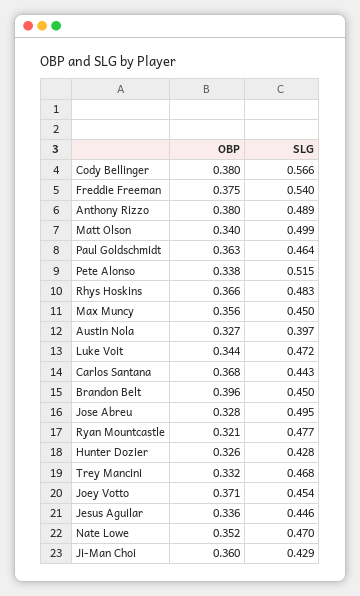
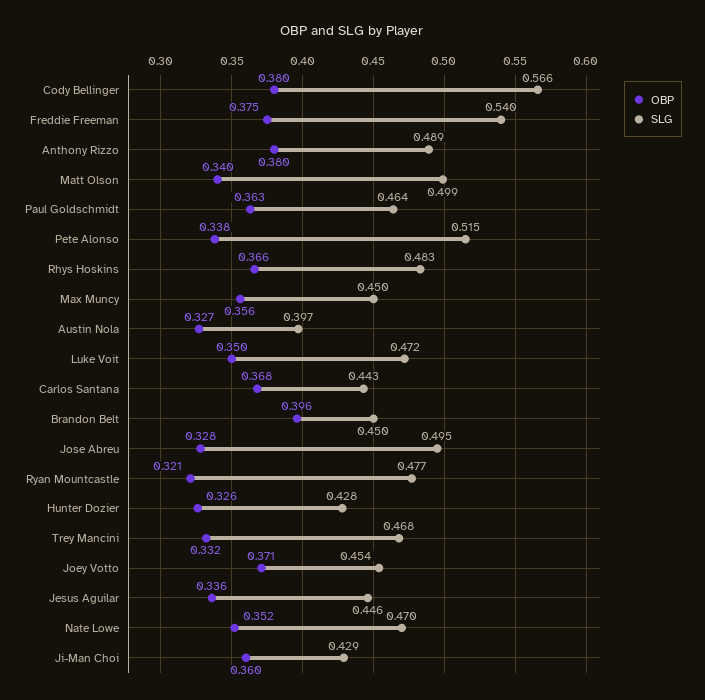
  {
    "OBP": {
      "Cody Bellinger": 0.38,
      "Freddie Freeman": 0.375,
      "Anthony Rizzo": 0.38,
      "Matt Olson": 0.34,
      "Paul Goldschmidt": 0.363,
      "Pete Alonso": 0.338,
      "Rhys Hoskins": 0.366,
      "Max Muncy": 0.356,
      "Austin Nola": 0.327,
-     "Luke Voit": 0.344,
+     "Luke Voit": 0.35,
      "Carlos Santana": 0.368,
      "Brandon Belt": 0.396,
      "Jose Abreu": 0.328,
      "Ryan Mountcastle": 0.321,
      "Hunter Dozier": 0.326,
      "Trey Mancini": 0.332,
      "Joey Votto": 0.371,
      "Jesus Aguilar": 0.336,
      "Nate Lowe": 0.352,
      "Ji-Man Choi": 0.36
    },
    "SLG": {
      "Cody Bellinger": 0.566,
      "Freddie Freeman": 0.54,
      "Anthony Rizzo": 0.489,
      "Matt Olson": 0.499,
      "Paul Goldschmidt": 0.464,
      "Pete Alonso": 0.515,
      "Rhys Hoskins": 0.483,
      "Max Muncy": 0.45,
      "Austin Nola": 0.397,
      "Luke Voit": 0.472,
      "Carlos Santana": 0.443,
      "Brandon Belt": 0.45,
      "Jose Abreu": 0.495,
      "Ryan Mountcastle": 0.477,
      "Hunter Dozier": 0.428,
      "Trey Mancini": 0.468,
      "Joey Votto": 0.454,
      "Jesus Aguilar": 0.446,
      "Nate Lowe": 0.47,
      "Ji-Man Choi": 0.429
    }
  }

